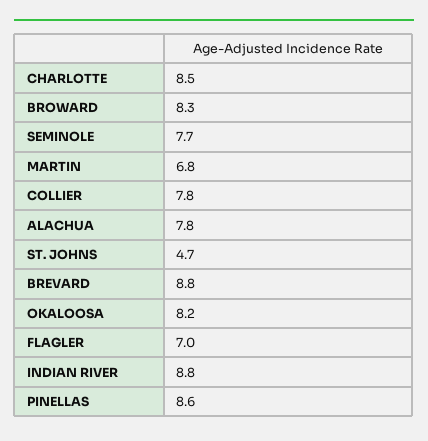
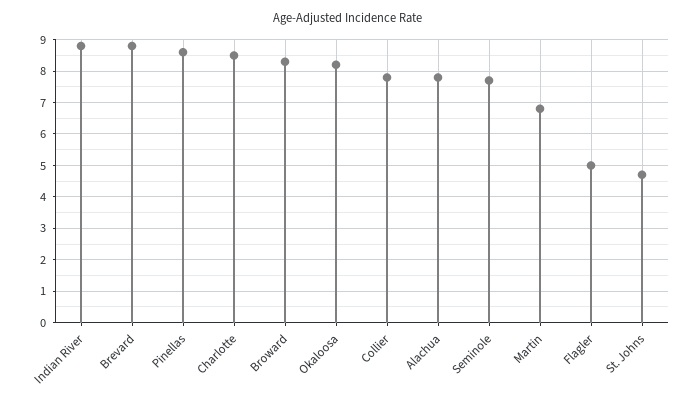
  {
    "CHARLOTTE": 8.5,
    "BROWARD": 8.3,
    "SEMINOLE": 7.7,
    "MARTIN": 6.8,
    "COLLIER": 7.8,
    "ALACHUA": 7.8,
    "ST. JOHNS": 4.7,
    "BREVARD": 8.8,
    "OKALOOSA": 8.2,
-   "FLAGLER": 7,
+   "FLAGLER": 5,
    "INDIAN RIVER": 8.8,
    "PINELLAS": 8.6
  }

